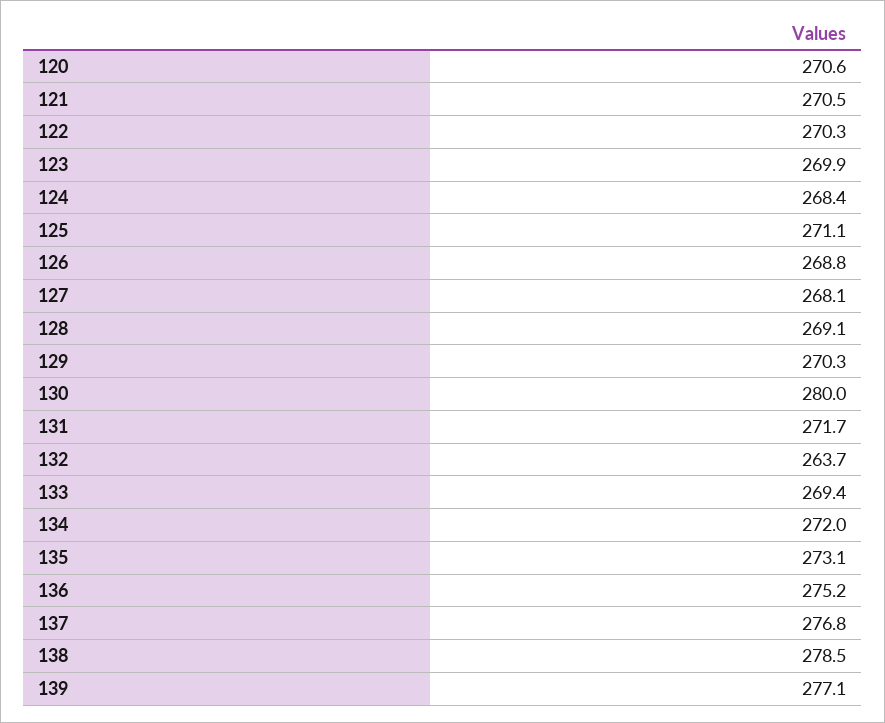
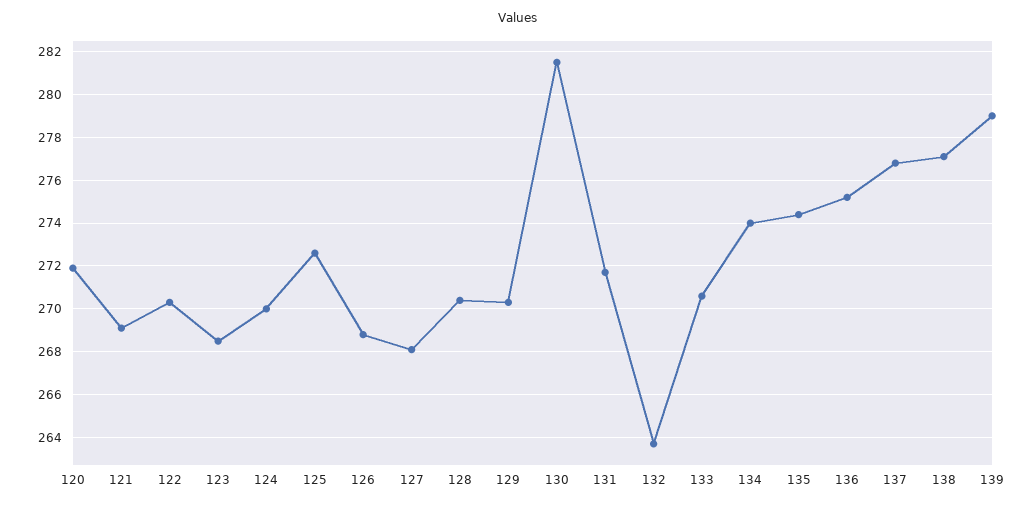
  {
-   "120": 270.6,
+   "120": 272,
-   "121": 270.5,
+   "121": 269,
    "122": 270.3,
-   "123": 269.9,
+   "123": 268.5,
-   "124": 268.4,
+   "124": 270,
-   "125": 271.1,
+   "125": 272.5,
    "126": 268.8,
    "127": 268.1,
-   "128": 269.1,
+   "128": 270.5,
    "129": 270.3,
-   "130": 280,
+   "130": 281.5,
    "131": 271.7,
    "132": 263.7,
-   "133": 269.4,
+   "133": 270.5,
-   "134": 272,
+   "134": 274,
-   "135": 273.1,
+   "135": 274.5,
    "136": 275.2,
    "137": 276.8,
-   "138": 278.5,
+   "138": 277,
-   "139": 277.1
+   "139": 279
  }

